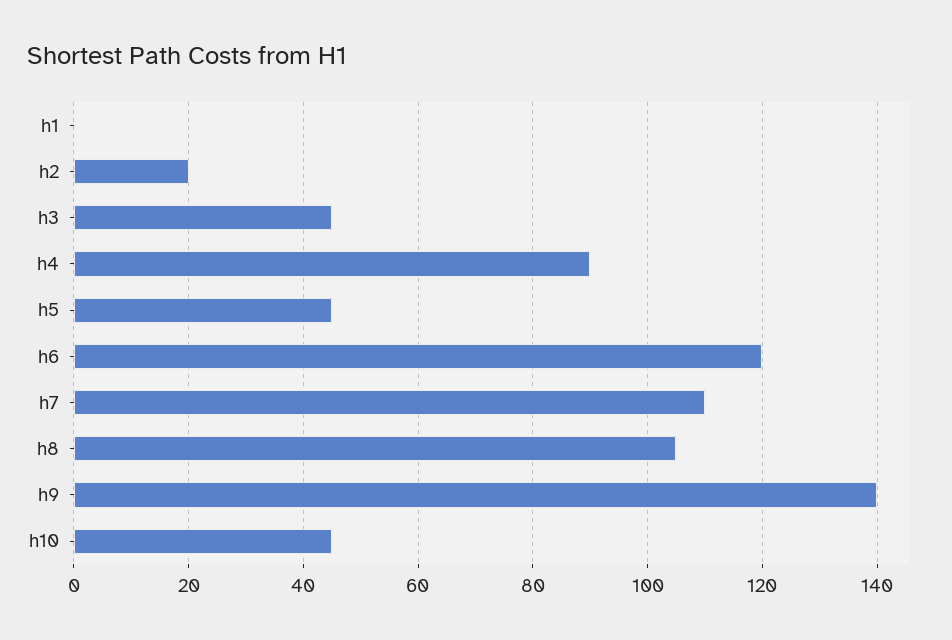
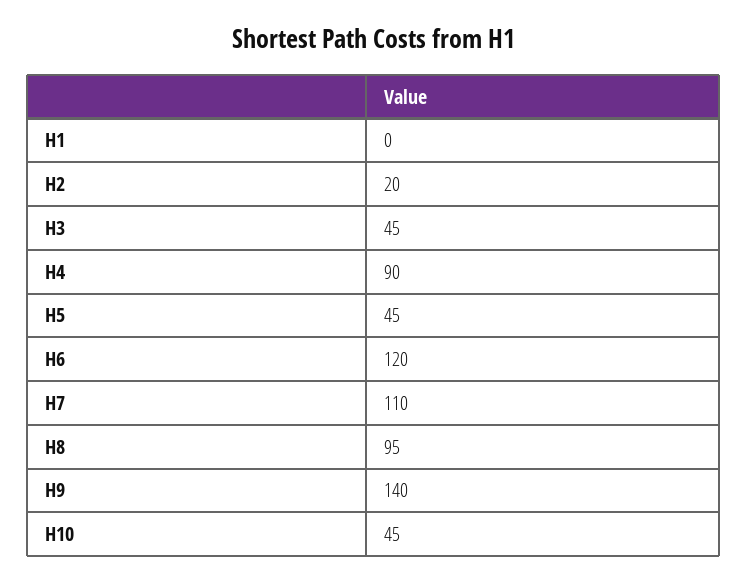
  {
    "h1": 0,
    "h2": 20,
    "h3": 45,
    "h4": 90,
    "h5": 45,
    "h6": 120,
    "h7": 110,
-   "h8": 105,
+   "h8": 95,
    "h9": 140,
    "h10": 45
  }

